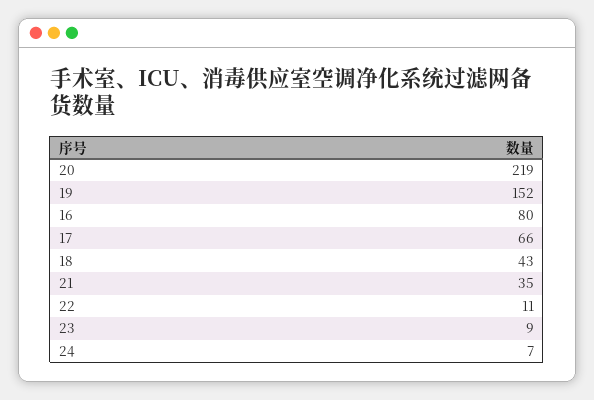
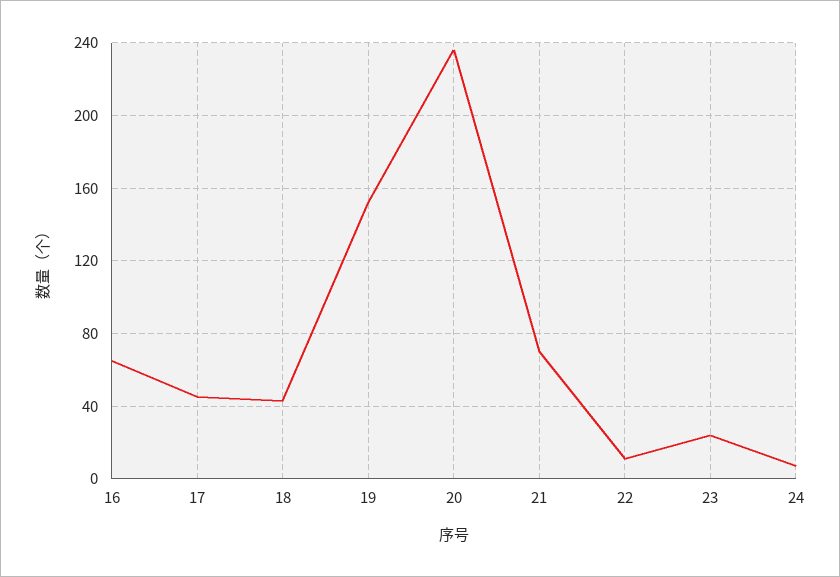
  {
-   "20": 219,
+   "20": 235,
    "19": 152,
-   "16": 80,
+   "16": 65,
-   "17": 66,
+   "17": 45,
    "18": 43,
-   "21": 35,
+   "21": 70,
    "22": 11,
-   "23": 9,
+   "23": 25,
    "24": 7
  }

